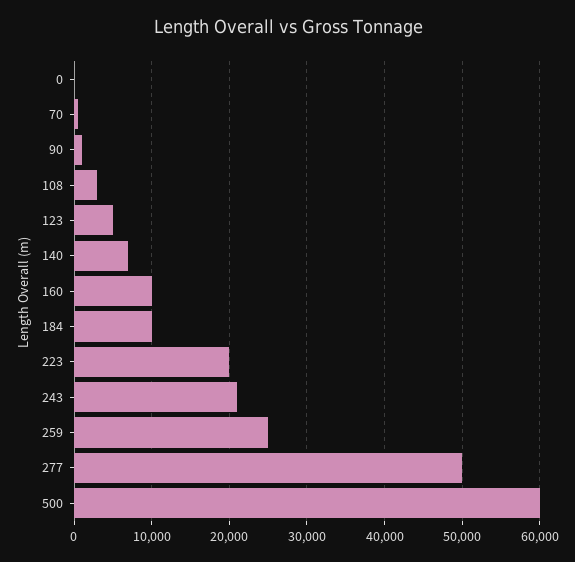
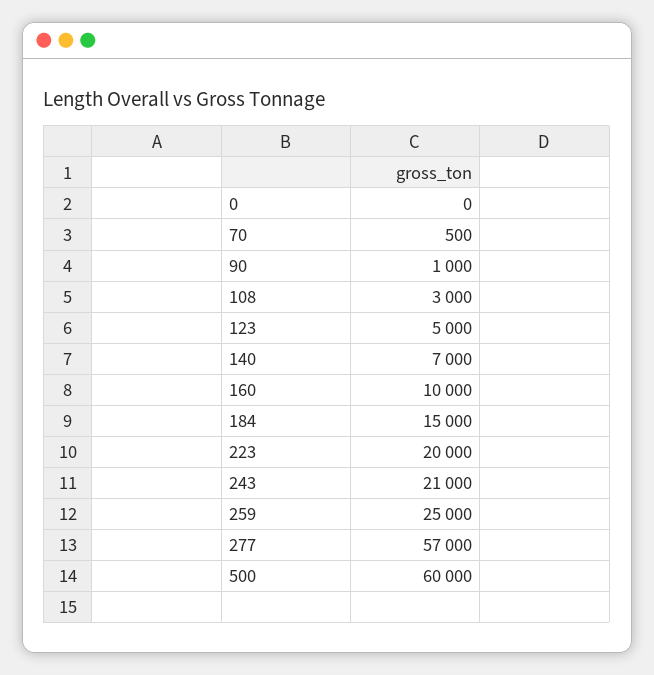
  {
    "0": 0,
    "70": 500,
    "90": 1000,
    "108": 3000,
    "123": 5000,
    "140": 7000,
    "160": 10000,
-   "184": 10000,
+   "184": 15000,
    "223": 20000,
    "243": 21000,
    "259": 25000,
-   "277": 50000,
+   "277": 57000,
    "500": 60000
  }

